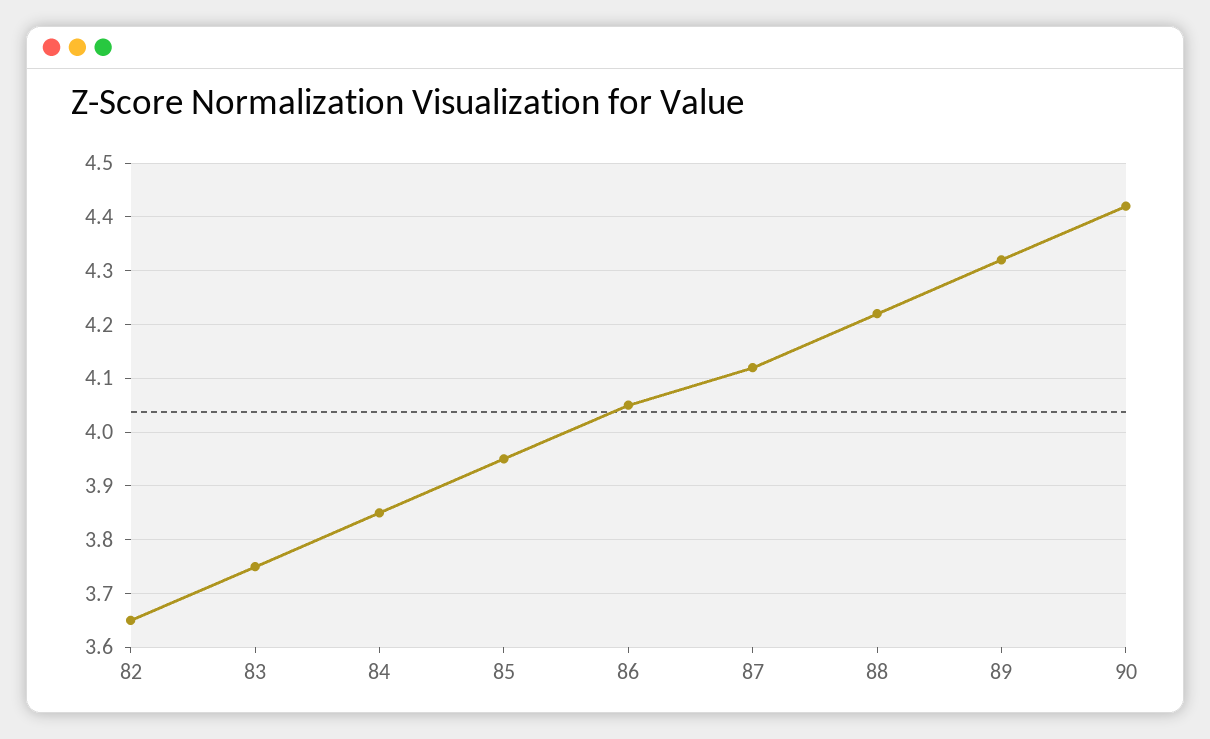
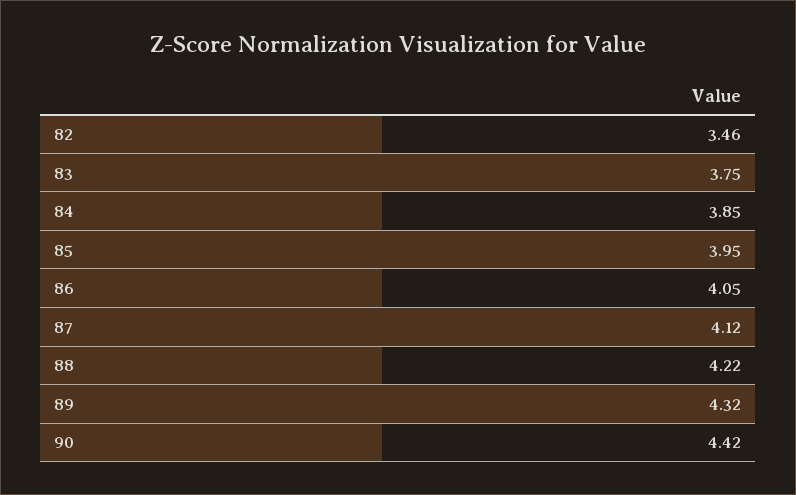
  {
-   "82": 3.65,
+   "82": 3.46,
    "83": 3.75,
    "84": 3.85,
    "85": 3.95,
    "86": 4.05,
    "87": 4.12,
    "88": 4.22,
    "89": 4.32,
    "90": 4.42
  }

